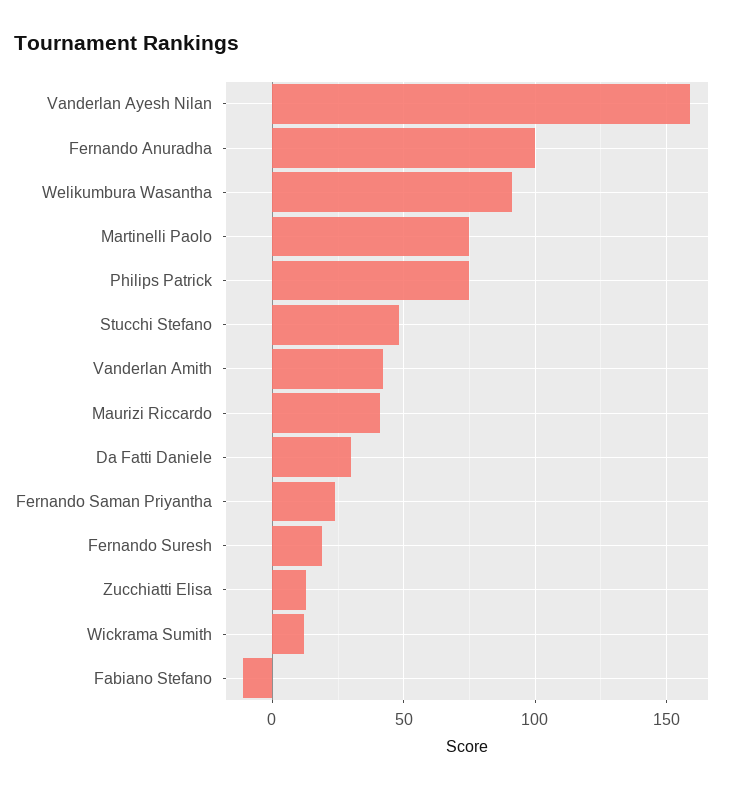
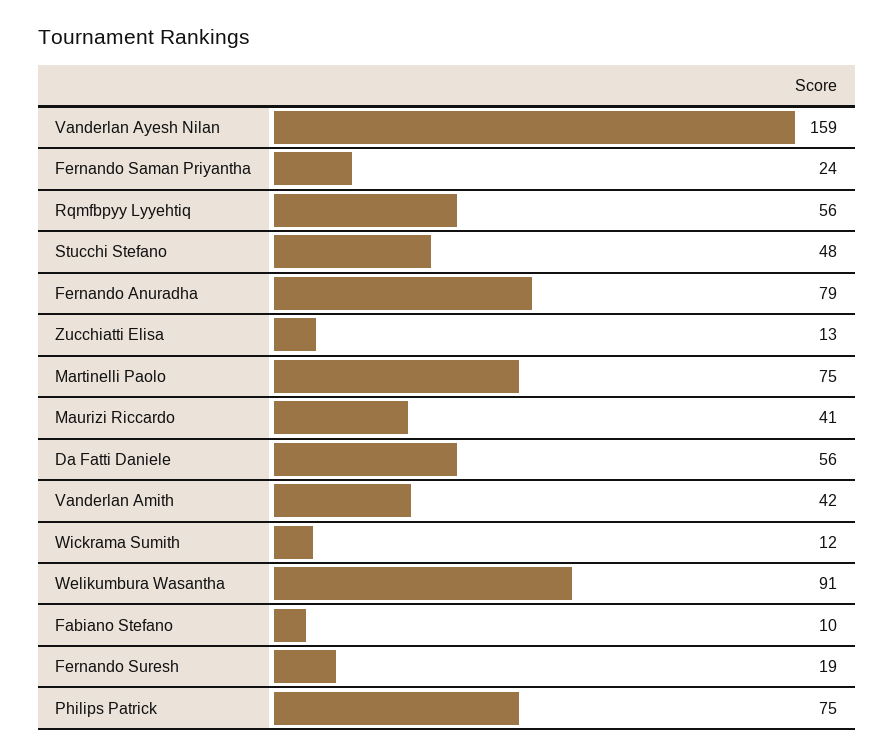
  {
    "Vanderlan Ayesh Nilan": 159,
-   "Fernando Anuradha": 100,
+   "Fernando Anuradha": 79,
    "Welikumbura Wasantha": 91,
    "Martinelli Paolo": 75,
    "Philips Patrick": 75,
    "Stucchi Stefano": 48,
    "Vanderlan Amith": 42,
    "Maurizi Riccardo": 41,
-   "Da Fatti Daniele": 30,
+   "Da Fatti Daniele": 56,
    "Fernando Saman Priyantha": 24,
    "Fernando Suresh": 19,
    "Zucchiatti Elisa": 13,
    "Wickrama Sumith": 12,
-   "Fabiano Stefano": -10
+   "Fabiano Stefano": 10,
+   "Rqmfbpyy Lyyehtiq": 56
  }

